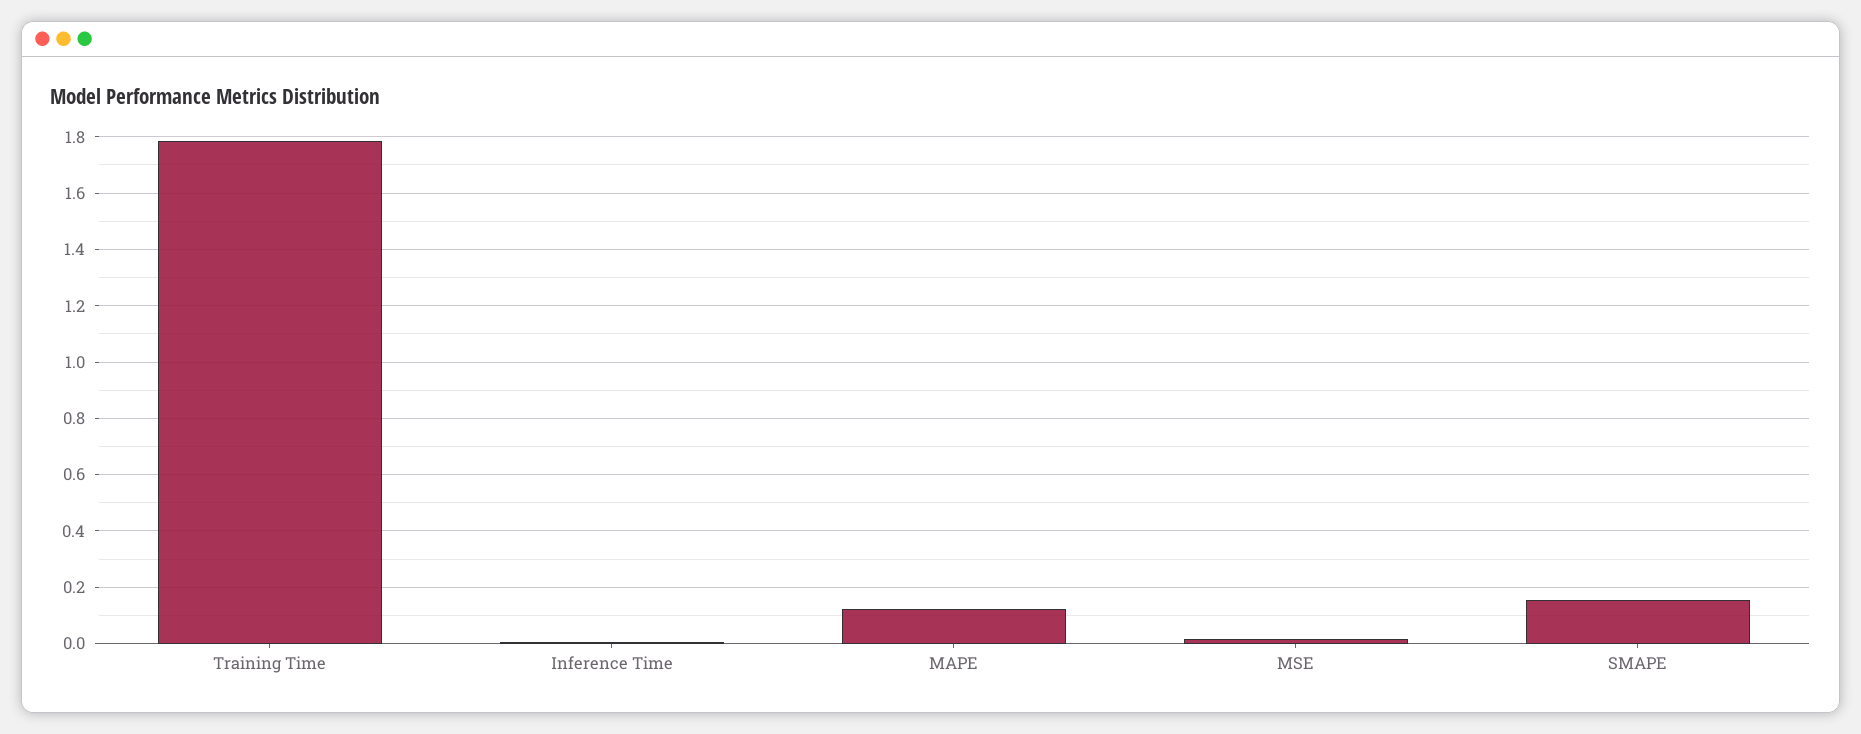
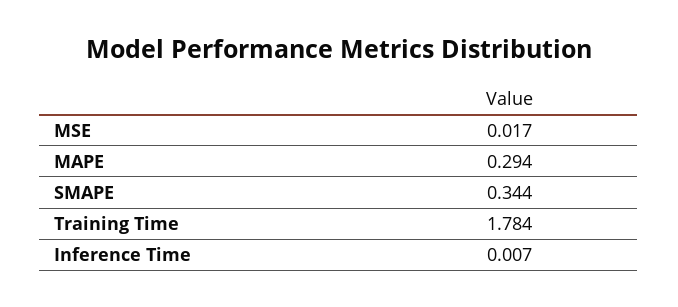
  {
    "Training Time": 1.784,
    "Inference Time": 0.007,
-   "MAPE": 0.125,
+   "MAPE": 0.294,
    "MSE": 0.017,
-   "SMAPE": 0.15
+   "SMAPE": 0.344
  }

